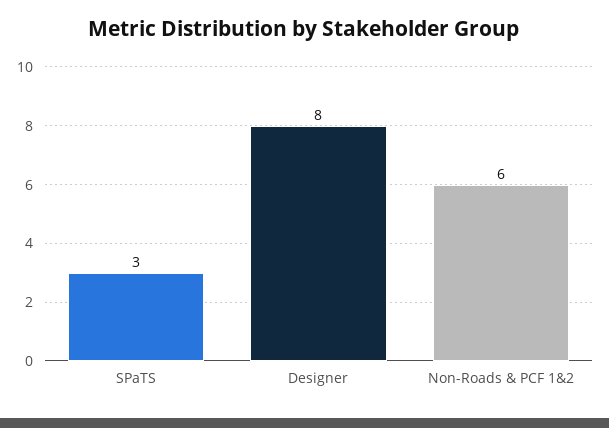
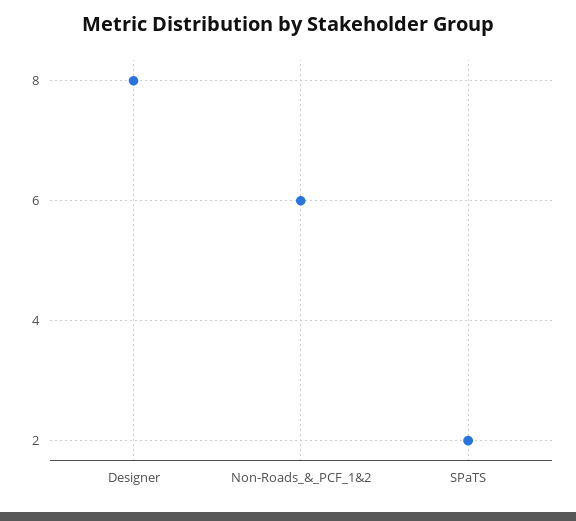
  {
-   "SPaTS": 3,
+   "SPaTS": 2,
    "Designer": 8,
    "Non-Roads & PCF 1&2": 6
  }

